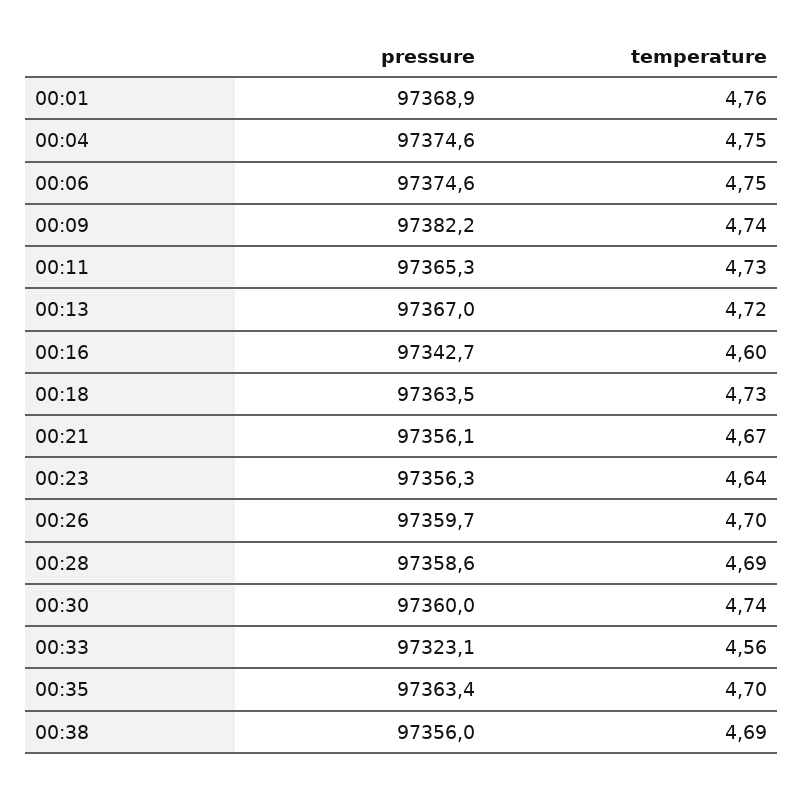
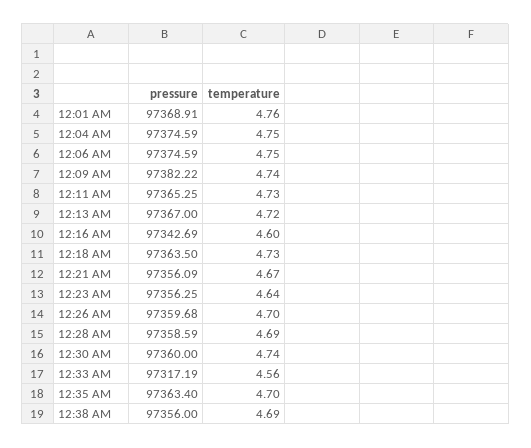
  {
    "pressure": {
      "00:01": 97368.91,
      "00:04": 97374.59,
      "00:06": 97374.59,
      "00:09": 97382.22,
      "00:11": 97365.25,
      "00:13": 97367,
      "00:16": 97342.69,
      "00:18": 97363.5,
      "00:21": 97356.09,
      "00:23": 97356.25,
      "00:26": 97359.68,
      "00:28": 97358.59,
      "00:30": 97360,
-     "00:33": 97323.1,
+     "00:33": 97317.19,
      "00:35": 97363.4,
      "00:38": 97356
    },
    "temperature": {
      "00:01": 4.76,
      "00:04": 4.75,
      "00:06": 4.75,
      "00:09": 4.74,
      "00:11": 4.73,
      "00:13": 4.72,
      "00:16": 4.6,
      "00:18": 4.73,
      "00:21": 4.67,
      "00:23": 4.64,
      "00:26": 4.7,
      "00:28": 4.69,
      "00:30": 4.74,
      "00:33": 4.56,
      "00:35": 4.7,
      "00:38": 4.69
    }
  }

